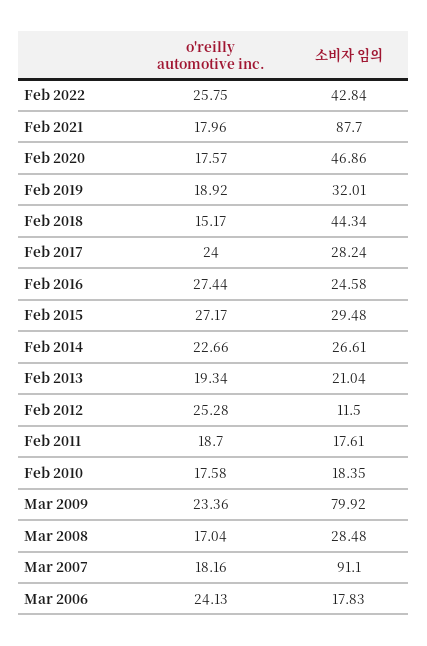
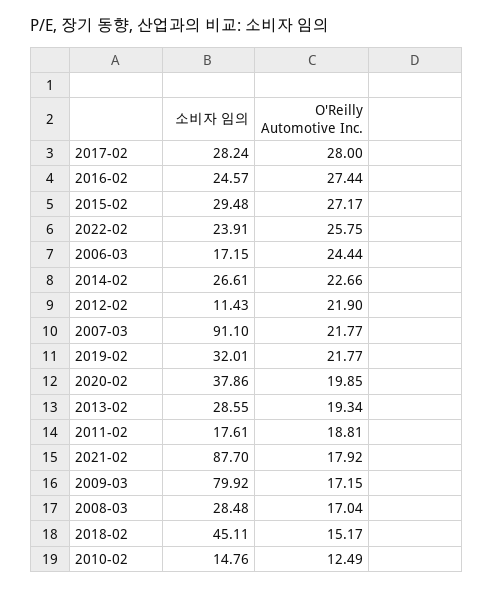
  {
    "o'reilly automotive inc.": {
      "Feb 2022": 25.75,
-     "Feb 2021": 17.96,
+     "Feb 2021": 17.92,
-     "Feb 2020": 17.57,
+     "Feb 2020": 19.85,
-     "Feb 2019": 18.92,
+     "Feb 2019": 21.77,
      "Feb 2018": 15.17,
-     "Feb 2017": 24,
+     "Feb 2017": 28,
      "Feb 2016": 27.44,
      "Feb 2015": 27.17,
      "Feb 2014": 22.66,
      "Feb 2013": 19.34,
-     "Feb 2012": 25.28,
+     "Feb 2012": 21.9,
-     "Feb 2011": 18.7,
+     "Feb 2011": 18.81,
-     "Feb 2010": 17.58,
+     "Feb 2010": 12.49,
-     "Mar 2009": 23.36,
+     "Mar 2009": 17.15,
      "Mar 2008": 17.04,
-     "Mar 2007": 18.16,
+     "Mar 2007": 21.77,
-     "Mar 2006": 24.13
+     "Mar 2006": 24.44
    },
    "소비자 임의": {
-     "Feb 2022": 42.84,
+     "Feb 2022": 23.91,
      "Feb 2021": 87.7,
-     "Feb 2020": 46.86,
+     "Feb 2020": 37.86,
      "Feb 2019": 32.01,
-     "Feb 2018": 44.34,
+     "Feb 2018": 45.11,
      "Feb 2017": 28.24,
-     "Feb 2016": 24.58,
+     "Feb 2016": 24.57,
      "Feb 2015": 29.48,
      "Feb 2014": 26.61,
-     "Feb 2013": 21.04,
+     "Feb 2013": 28.55,
-     "Feb 2012": 11.5,
+     "Feb 2012": 11.43,
      "Feb 2011": 17.61,
-     "Feb 2010": 18.35,
+     "Feb 2010": 14.76,
      "Mar 2009": 79.92,
      "Mar 2008": 28.48,
      "Mar 2007": 91.1,
-     "Mar 2006": 17.83
+     "Mar 2006": 17.15
    }
  }

